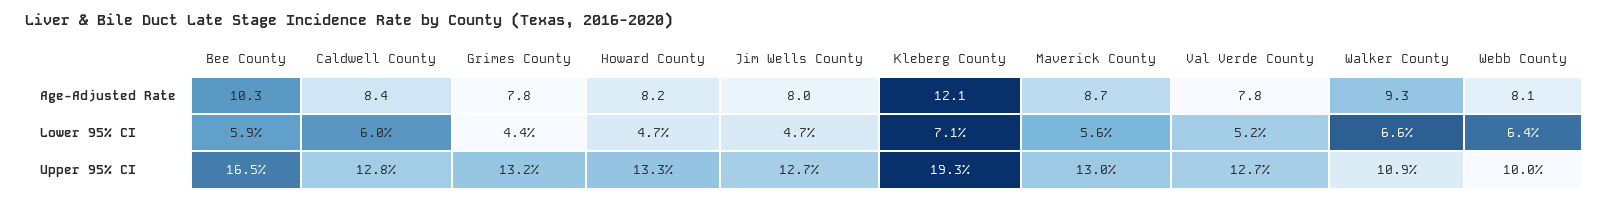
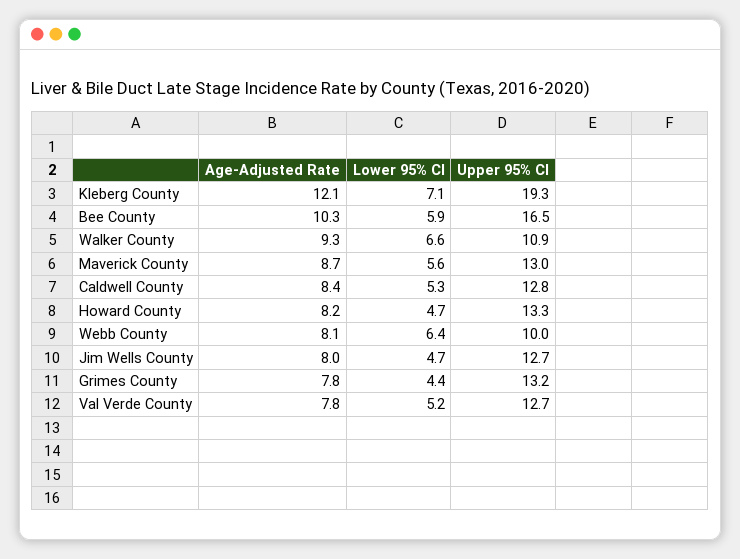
  {
    "Bee County": {
      "Age-Adjusted Rate": 10.3,
      "Lower 95% CI": 5.9,
      "Upper 95% CI": 16.5
    },
    "Caldwell County": {
      "Age-Adjusted Rate": 8.4,
-     "Lower 95% CI": 6,
+     "Lower 95% CI": 5.3,
      "Upper 95% CI": 12.8
    },
    "Grimes County": {
      "Age-Adjusted Rate": 7.8,
      "Lower 95% CI": 4.4,
      "Upper 95% CI": 13.2
    },
    "Howard County": {
      "Age-Adjusted Rate": 8.2,
      "Lower 95% CI": 4.7,
      "Upper 95% CI": 13.3
    },
    "Jim Wells County": {
      "Age-Adjusted Rate": 8,
      "Lower 95% CI": 4.7,
      "Upper 95% CI": 12.7
    },
    "Kleberg County": {
      "Age-Adjusted Rate": 12.1,
      "Lower 95% CI": 7.1,
      "Upper 95% CI": 19.3
    },
    "Maverick County": {
      "Age-Adjusted Rate": 8.7,
      "Lower 95% CI": 5.6,
      "Upper 95% CI": 13
    },
    "Val Verde County": {
      "Age-Adjusted Rate": 7.8,
      "Lower 95% CI": 5.2,
      "Upper 95% CI": 12.7
    },
    "Walker County": {
      "Age-Adjusted Rate": 9.3,
      "Lower 95% CI": 6.6,
      "Upper 95% CI": 10.9
    },
    "Webb County": {
      "Age-Adjusted Rate": 8.1,
      "Lower 95% CI": 6.4,
      "Upper 95% CI": 10
    }
  }

